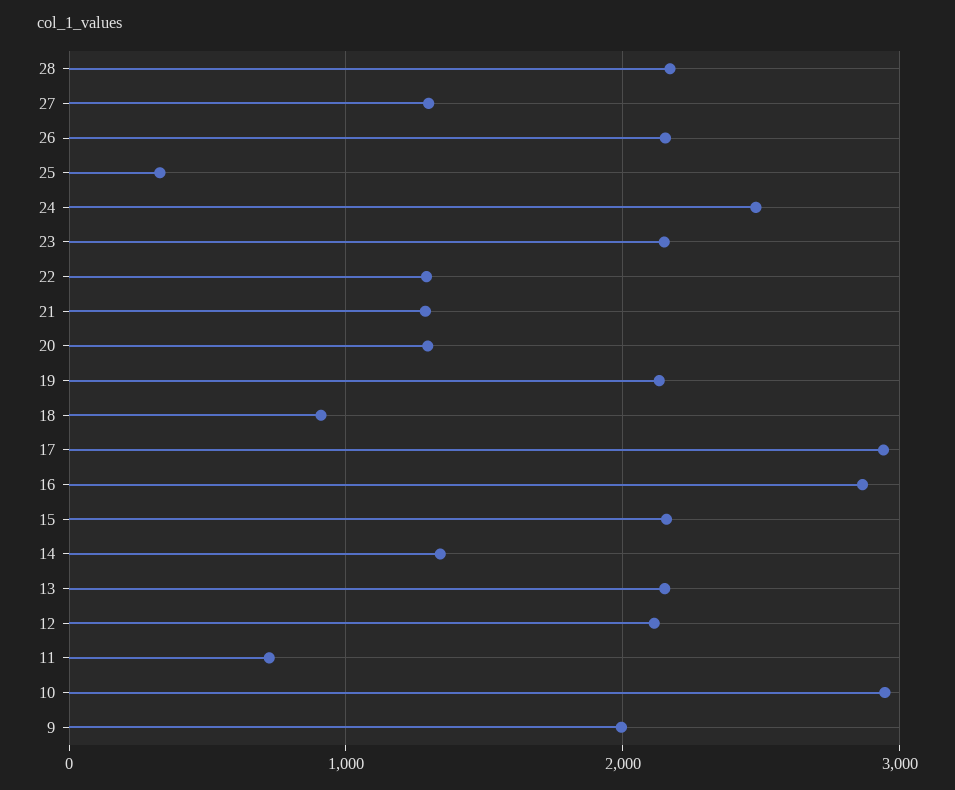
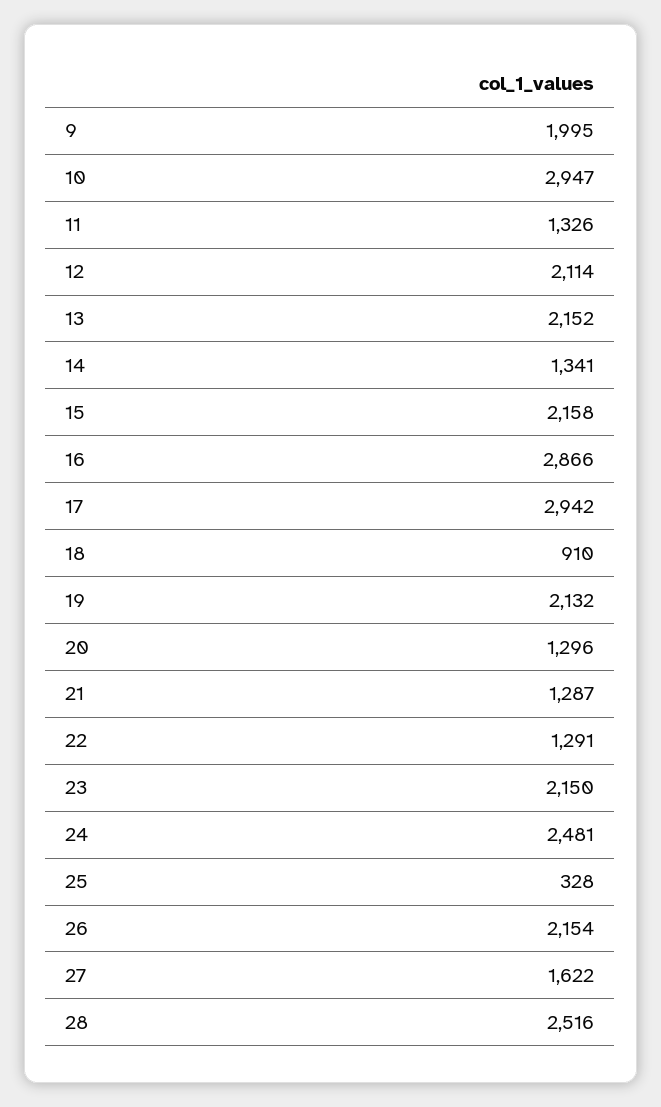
  {
-   "28": 2200,
+   "28": 2516,
-   "27": 1300,
+   "27": 1622,
    "26": 2154,
    "25": 328,
    "24": 2481,
    "23": 2150,
    "22": 1291,
    "21": 1287,
    "20": 1296,
    "19": 2132,
    "18": 910,
    "17": 2942,
    "16": 2866,
    "15": 2158,
    "14": 1341,
    "13": 2152,
    "12": 2114,
-   "11": 700,
+   "11": 1326,
    "10": 2947,
    "9": 1995
  }

